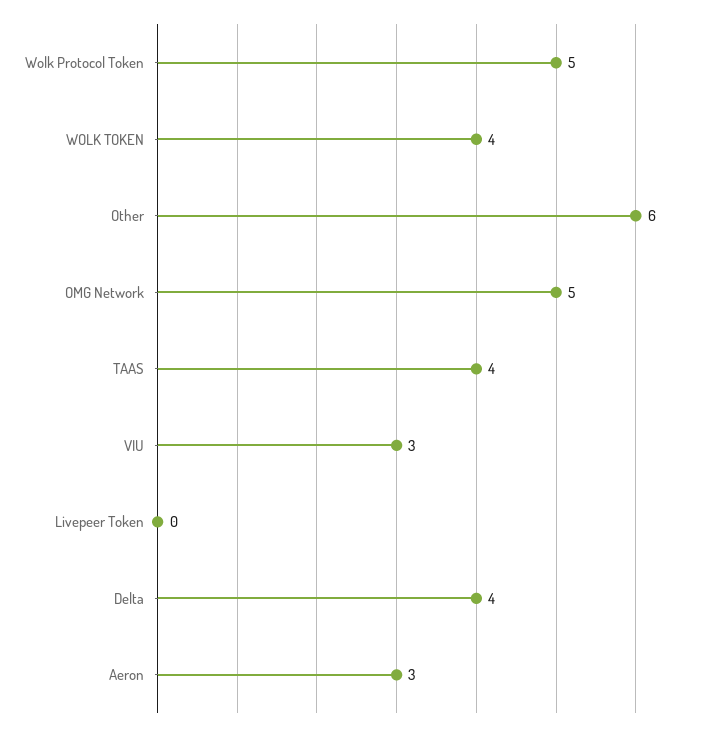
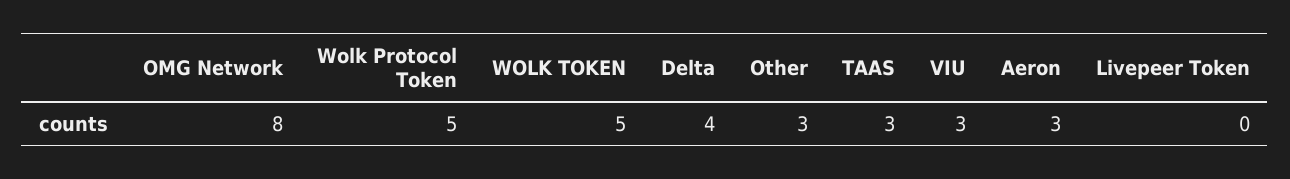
  {
    "Wolk Protocol Token": 5,
-   "WOLK TOKEN": 4,
+   "WOLK TOKEN": 5,
-   "Other": 6,
+   "Other": 3,
-   "OMG Network": 5,
+   "OMG Network": 8,
-   "TAAS": 4,
+   "TAAS": 3,
    "VIU": 3,
    "Livepeer Token": 0,
    "Delta": 4,
    "Aeron": 3
  }

